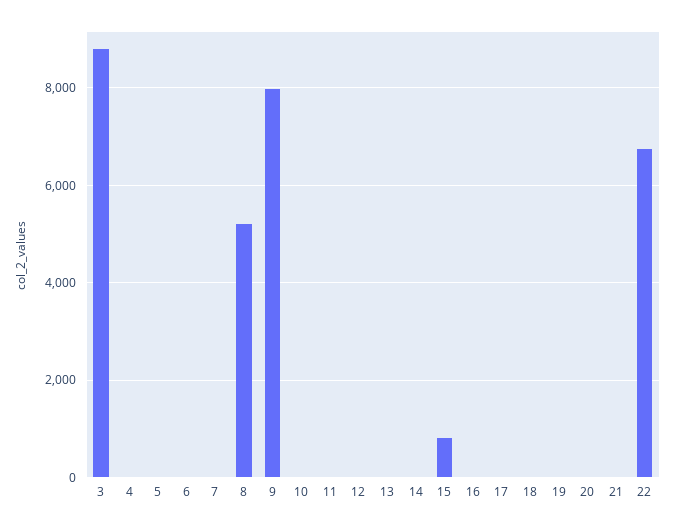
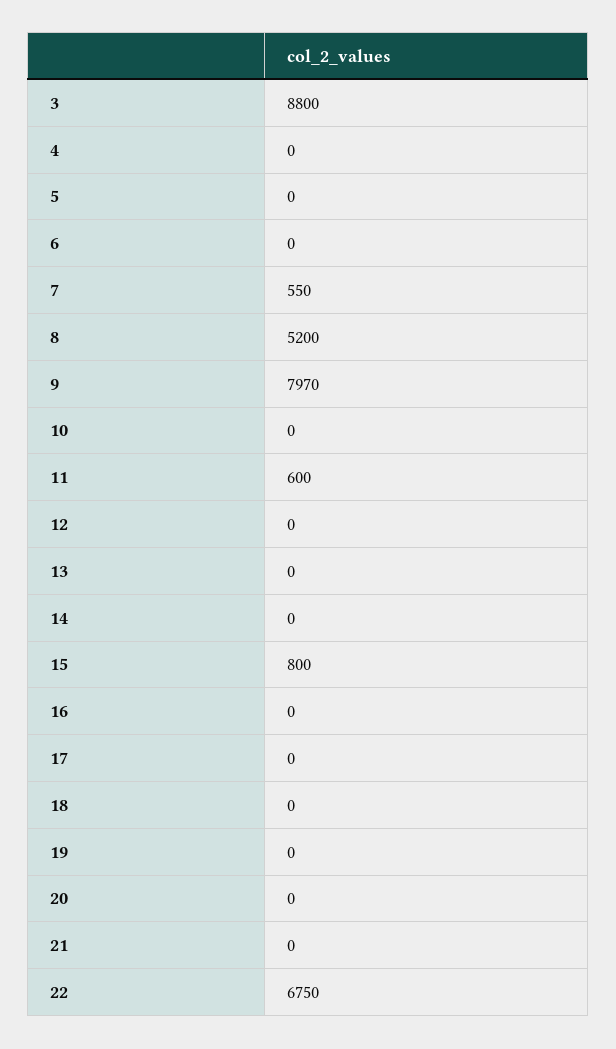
  {
    "3": 8800,
    "4": 0,
    "5": 0,
    "6": 0,
-   "7": 0,
+   "7": 550,
    "8": 5200,
    "9": 7970,
    "10": 0,
-   "11": 0,
+   "11": 600,
    "12": 0,
    "13": 0,
    "14": 0,
    "15": 800,
    "16": 0,
    "17": 0,
    "18": 0,
    "19": 0,
    "20": 0,
    "21": 0,
    "22": 6750
  }

